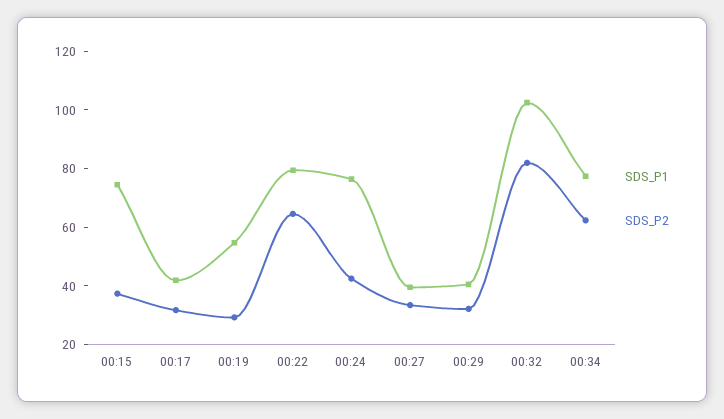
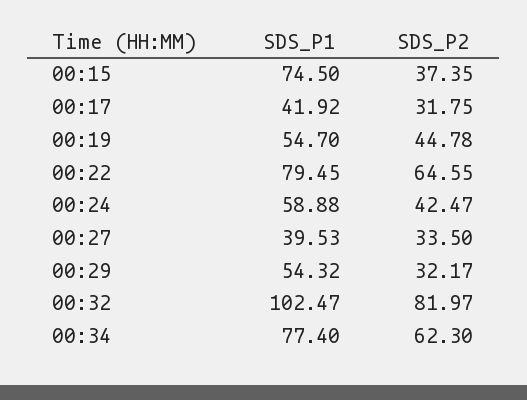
  {
    "SDS_P1": {
      "00:15": 74.5,
      "00:17": 41.92,
      "00:19": 54.7,
      "00:22": 79.45,
-     "00:24": 75,
+     "00:24": 58.88,
      "00:27": 39.53,
-     "00:29": 40,
+     "00:29": 54.32,
      "00:32": 102.47,
      "00:34": 77.4
    },
    "SDS_P2": {
      "00:15": 37.35,
      "00:17": 31.75,
-     "00:19": 30,
+     "00:19": 44.78,
      "00:22": 64.55,
      "00:24": 42.47,
      "00:27": 33.5,
      "00:29": 32.17,
      "00:32": 81.97,
      "00:34": 62.3
    }
  }

